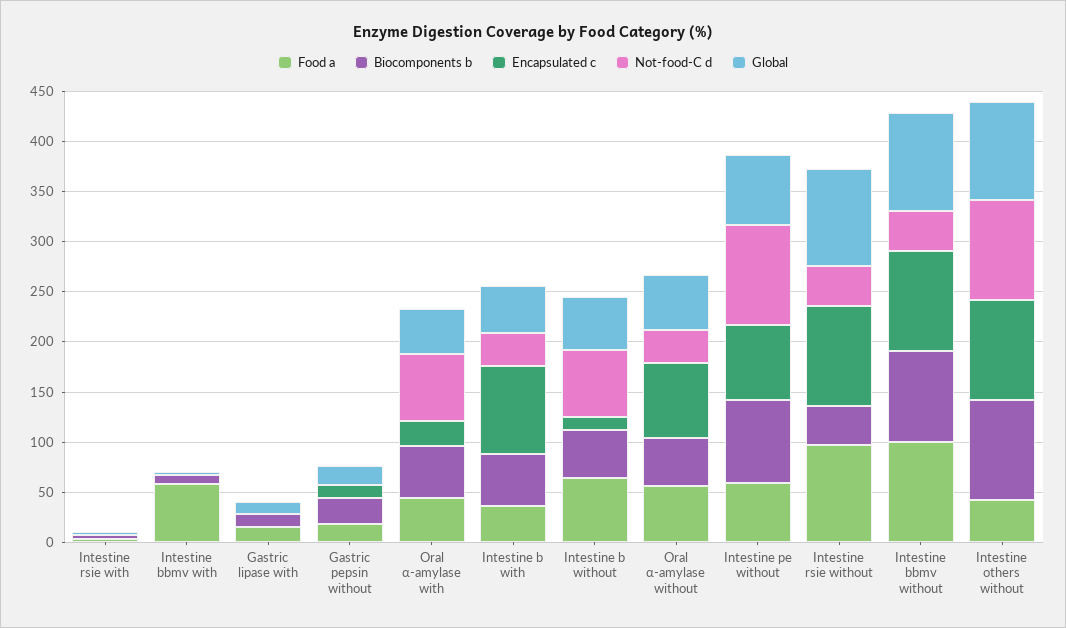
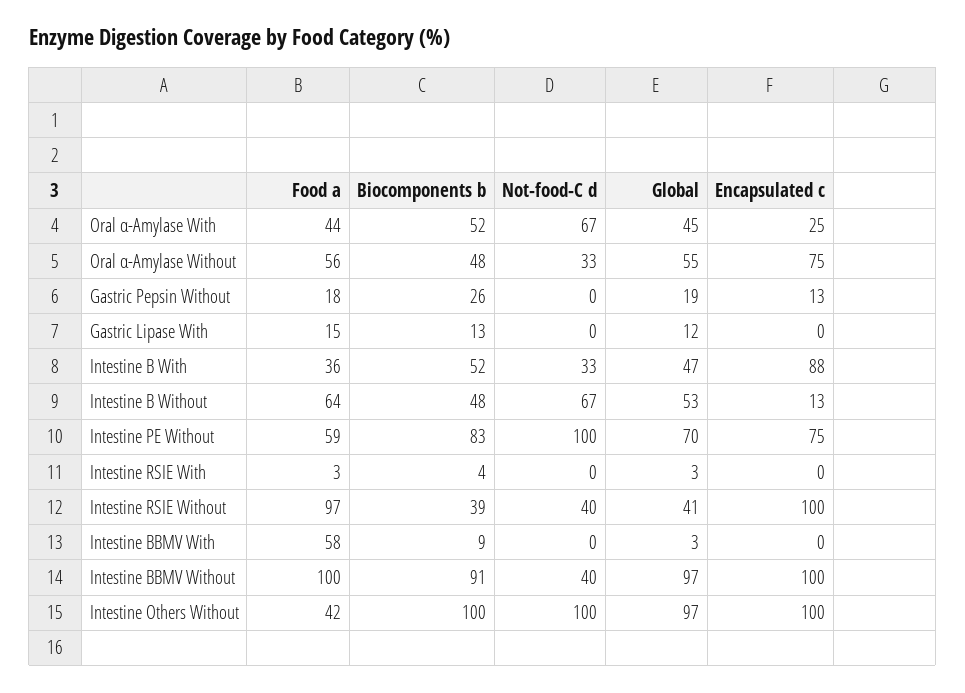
  {
    "Food a": {
      "Intestine rsie with": 3,
      "Intestine bbmv with": 58,
      "Gastric lipase with": 15,
      "Gastric pepsin without": 18,
      "Oral α-amylase with": 44,
      "Intestine b with": 36,
      "Intestine b without": 64,
      "Oral α-amylase without": 56,
      "Intestine pe without": 59,
      "Intestine rsie without": 97,
      "Intestine bbmv without": 100,
      "Intestine others without": 42
    },
    "Biocomponents b": {
      "Intestine rsie with": 4,
      "Intestine bbmv with": 9,
      "Gastric lipase with": 13,
      "Gastric pepsin without": 26,
      "Oral α-amylase with": 52,
      "Intestine b with": 52,
      "Intestine b without": 48,
      "Oral α-amylase without": 48,
      "Intestine pe without": 83,
      "Intestine rsie without": 39,
      "Intestine bbmv without": 91,
      "Intestine others without": 100
    },
    "Encapsulated c": {
      "Intestine rsie with": 0,
      "Intestine bbmv with": 0,
      "Gastric lipase with": 0,
      "Gastric pepsin without": 13,
      "Oral α-amylase with": 25,
      "Intestine b with": 88,
      "Intestine b without": 13,
      "Oral α-amylase without": 75,
      "Intestine pe without": 75,
      "Intestine rsie without": 100,
      "Intestine bbmv without": 100,
      "Intestine others without": 100
    },
    "Not-food-C d": {
      "Intestine rsie with": 0,
      "Intestine bbmv with": 0,
      "Gastric lipase with": 0,
      "Gastric pepsin without": 0,
      "Oral α-amylase with": 67,
      "Intestine b with": 33,
      "Intestine b without": 67,
      "Oral α-amylase without": 33,
      "Intestine pe without": 100,
      "Intestine rsie without": 40,
      "Intestine bbmv without": 40,
      "Intestine others without": 100
    },
    "Global": {
      "Intestine rsie with": 3,
      "Intestine bbmv with": 3,
      "Gastric lipase with": 12,
      "Gastric pepsin without": 19,
      "Oral α-amylase with": 45,
      "Intestine b with": 47,
      "Intestine b without": 53,
      "Oral α-amylase without": 55,
      "Intestine pe without": 70,
-     "Intestine rsie without": 100,
+     "Intestine rsie without": 41,
      "Intestine bbmv without": 97,
      "Intestine others without": 97
    }
  }

